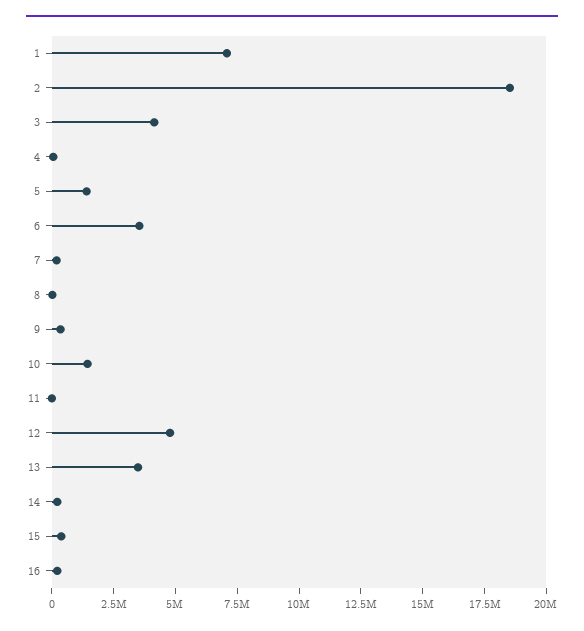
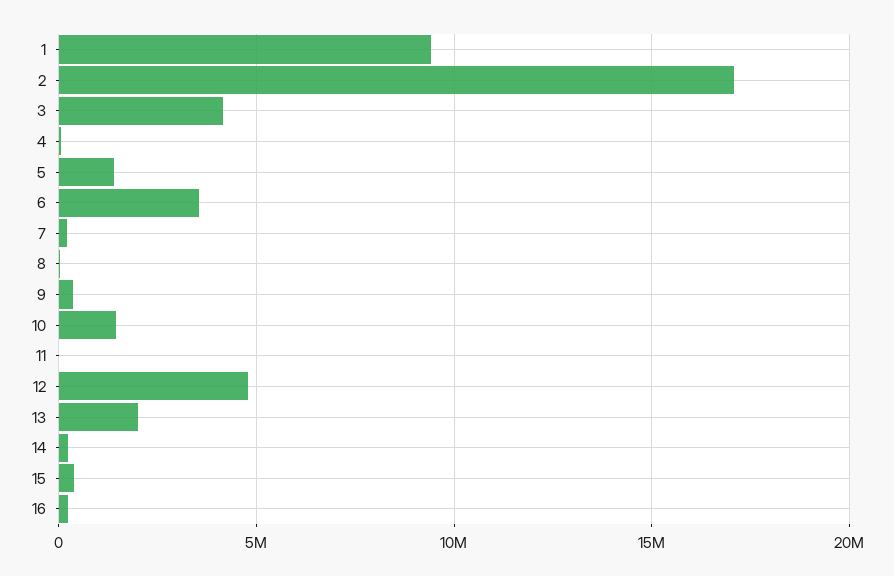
  {
-   "1": 7000000,
+   "1": 9500000,
-   "2": 18500000,
+   "2": 17000000,
    "3": 4000000,
    "4": 0,
    "5": 1500000,
    "6": 3500000,
    "7": 0,
    "8": 0,
    "9": 500000,
    "10": 1500000,
    "11": 0,
    "12": 5000000,
-   "13": 3500000,
+   "13": 2000000,
    "14": 0,
    "15": 500000,
    "16": 0
  }

